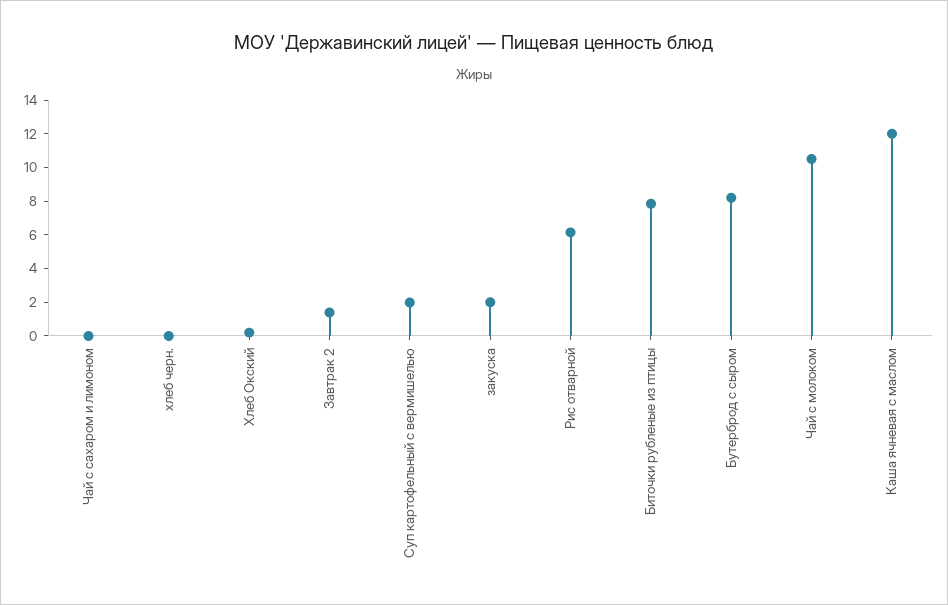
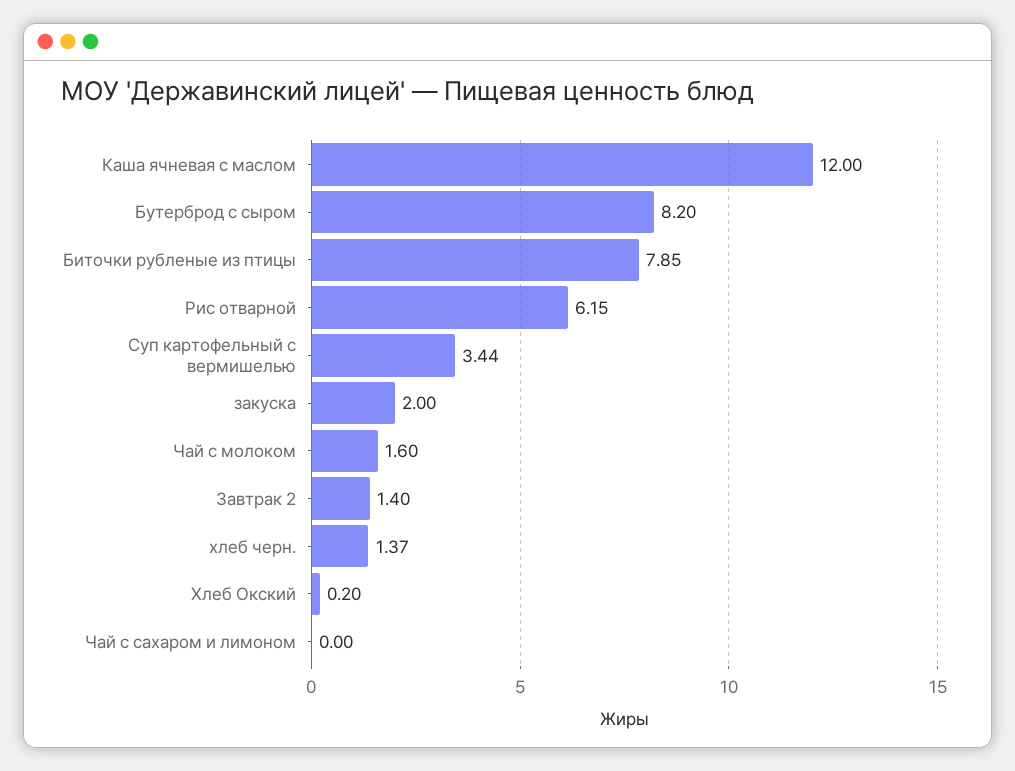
  {
    "Чай с сахаром и лимоном": 0,
-   "хлеб черн.": 0,
+   "хлеб черн.": 1.37,
    "Хлеб Окский": 0.2,
    "Завтрак 2": 1.4,
-   "Суп картофельный с вермишелью": 2,
+   "Суп картофельный с вермишелью": 3.44,
    "закуска": 2,
    "Рис отварной": 6.15,
    "Биточки рубленые из птицы": 7.85,
    "Бутерброд с сыром": 8.2,
-   "Чай с молоком": 10.5,
+   "Чай с молоком": 1.6,
    "Каша ячневая с маслом": 12
  }

